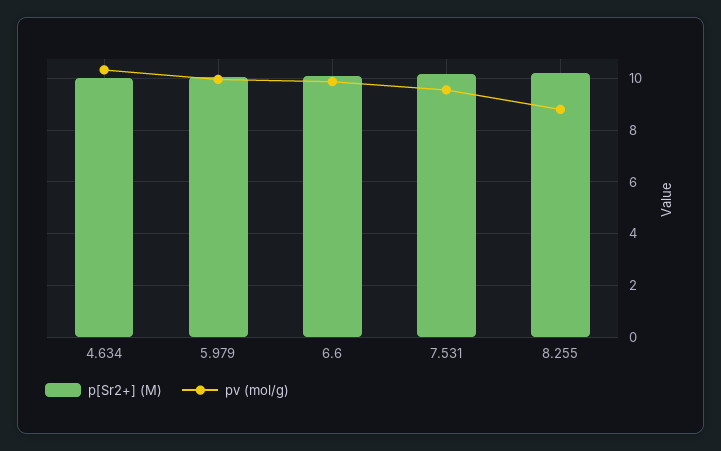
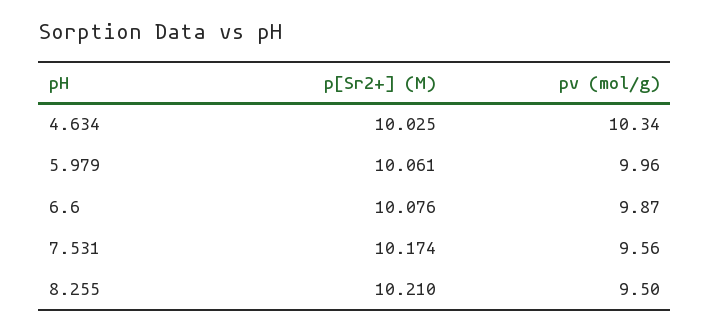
  {
    "p[Sr2+] (M)": {
      "4.634": 10.025,
      "5.979": 10.061,
      "6.6": 10.076,
      "7.531": 10.174,
      "8.255": 10.21
    },
    "pv (mol/g)": {
      "4.634": 10.34,
      "5.979": 9.96,
      "6.6": 9.87,
      "7.531": 9.56,
-     "8.255": 8.75
+     "8.255": 9.5
    }
  }

